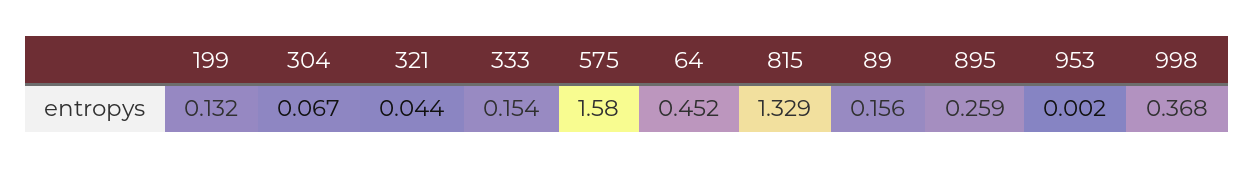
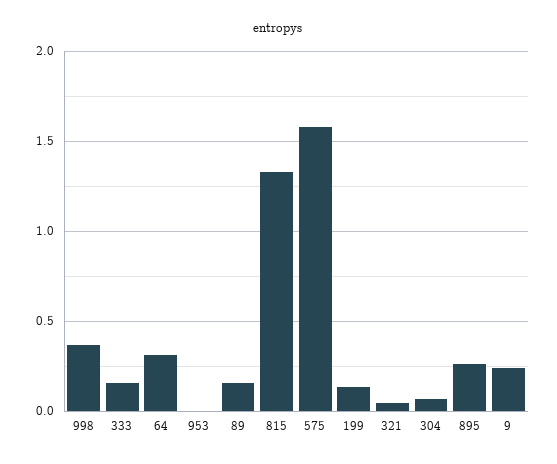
  {
    "199": 0.132,
    "304": 0.067,
    "321": 0.044,
    "333": 0.154,
    "575": 1.58,
-   "64": 0.452,
+   "64": 0.3,
    "815": 1.329,
    "89": 0.156,
    "895": 0.259,
    "953": 0.002,
-   "998": 0.368
+   "998": 0.368,
+   "9": 0.25
  }

